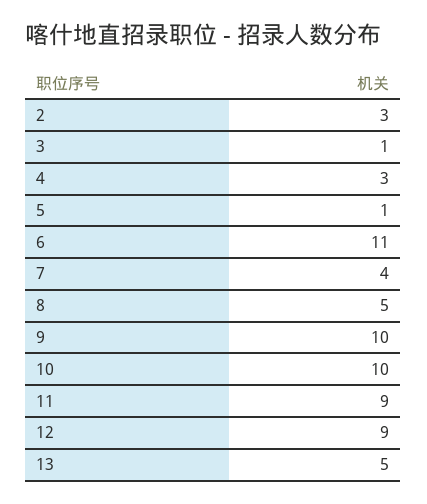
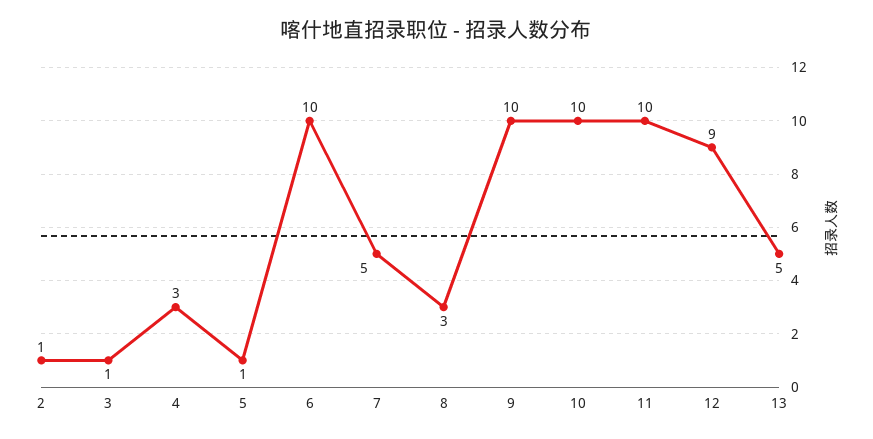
  {
-   "2": 3,
+   "2": 1,
    "3": 1,
    "4": 3,
    "5": 1,
-   "6": 11,
+   "6": 10,
-   "7": 4,
+   "7": 5,
-   "8": 5,
+   "8": 3,
    "9": 10,
    "10": 10,
-   "11": 9,
+   "11": 10,
    "12": 9,
    "13": 5
  }

